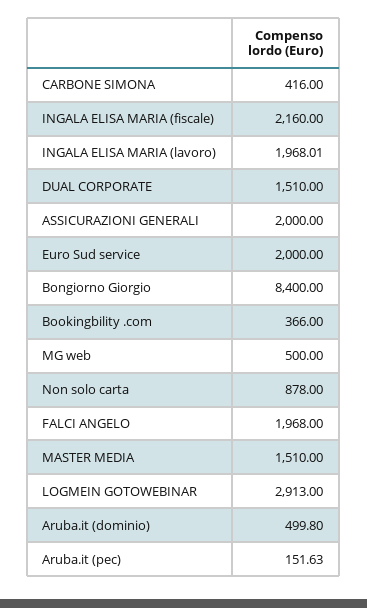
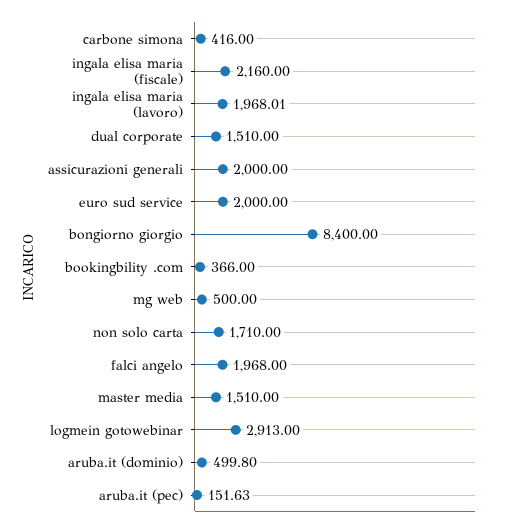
  {
    "CARBONE SIMONA": 416,
    "INGALA ELISA MARIA (fiscale)": 2160,
    "INGALA ELISA MARIA (lavoro)": 1968.01,
    "DUAL CORPORATE": 1510,
    "ASSICURAZIONI GENERALI": 2000,
    "Euro Sud service": 2000,
    "Bongiorno Giorgio": 8400,
    "Bookingbility .com": 366,
    "MG web": 500,
-   "Non solo carta": 878,
+   "Non solo carta": 1710,
    "FALCI ANGELO": 1968,
    "MASTER MEDIA": 1510,
    "LOGMEIN GOTOWEBINAR": 2913,
    "Aruba.it (dominio)": 499.8,
    "Aruba.it (pec)": 151.63
  }

